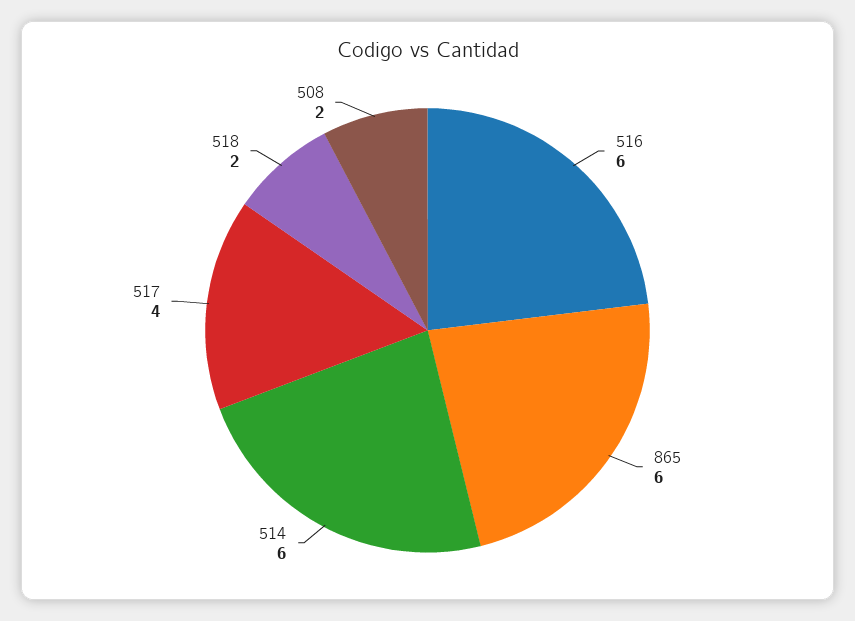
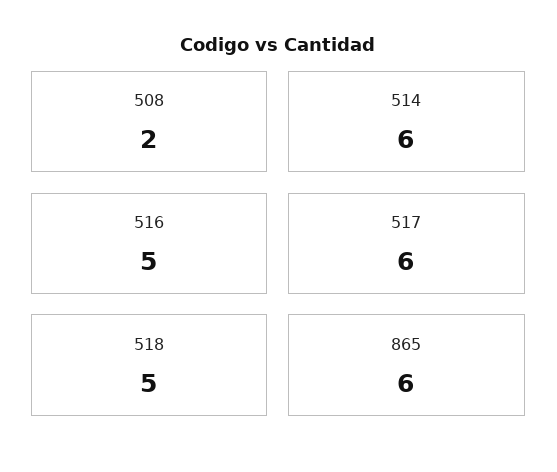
  {
-   "516": 6,
+   "516": 5,
    "865": 6,
    "514": 6,
-   "517": 4,
+   "517": 6,
-   "518": 2,
+   "518": 5,
    "508": 2
  }

